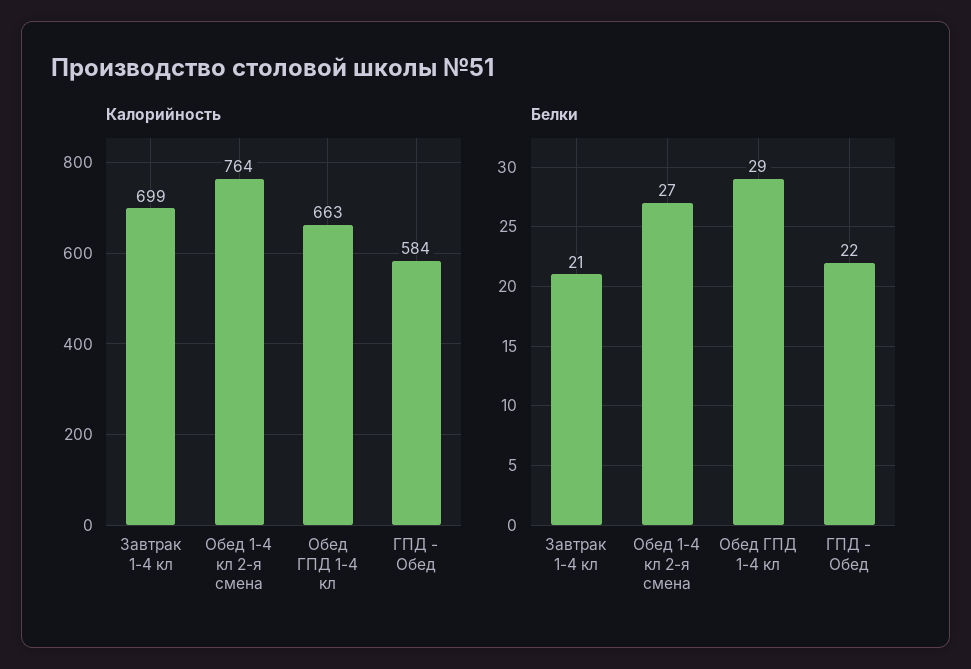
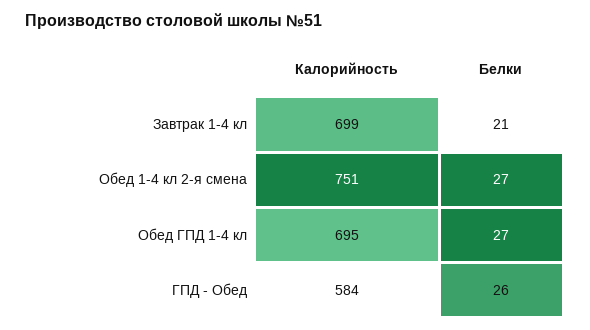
  {
    "Калорийность": {
      "Завтрак 1-4 кл": 699,
-     "Обед 1-4 кл 2-я смена": 764,
+     "Обед 1-4 кл 2-я смена": 751,
-     "Обед ГПД 1-4 кл": 663,
+     "Обед ГПД 1-4 кл": 695,
      "ГПД - Обед": 584
    },
    "Белки": {
      "Завтрак 1-4 кл": 21,
      "Обед 1-4 кл 2-я смена": 27,
-     "Обед ГПД 1-4 кл": 29,
+     "Обед ГПД 1-4 кл": 27,
-     "ГПД - Обед": 22
+     "ГПД - Обед": 26
    }
  }

